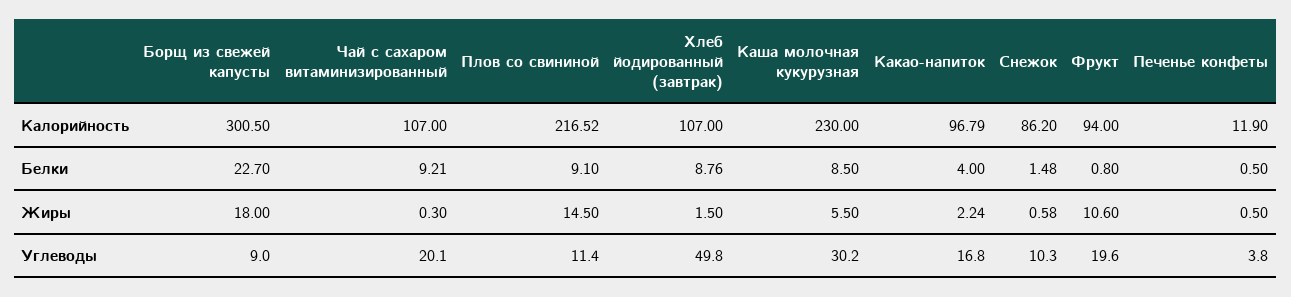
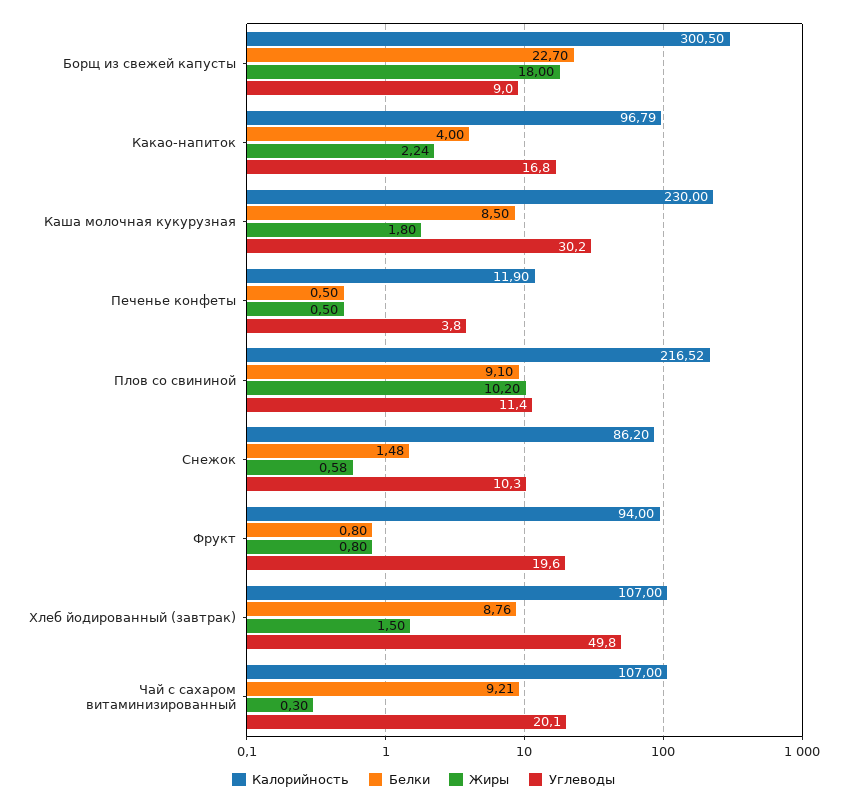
  {
    "Калорийность": {
      "Борщ из свежей капусты": 300.5,
      "Чай с сахаром витаминизированный": 107,
      "Плов со свининой": 216.52,
      "Хлеб йодированный (завтрак)": 107,
      "Каша молочная кукурузная": 230,
      "Какао-напиток": 96.79,
      "Снежок": 86.2,
      "Фрукт": 94,
      "Печенье конфеты": 11.9
    },
    "Белки": {
      "Борщ из свежей капусты": 22.7,
      "Чай с сахаром витаминизированный": 9.21,
      "Плов со свининой": 9.1,
      "Хлеб йодированный (завтрак)": 8.76,
      "Каша молочная кукурузная": 8.5,
      "Какао-напиток": 4,
      "Снежок": 1.48,
      "Фрукт": 0.8,
      "Печенье конфеты": 0.5
    },
    "Жиры": {
      "Борщ из свежей капусты": 18,
      "Чай с сахаром витаминизированный": 0.3,
-     "Плов со свининой": 14.5,
+     "Плов со свининой": 10.2,
      "Хлеб йодированный (завтрак)": 1.5,
-     "Каша молочная кукурузная": 5.5,
+     "Каша молочная кукурузная": 1.8,
      "Какао-напиток": 2.24,
      "Снежок": 0.58,
-     "Фрукт": 10.6,
+     "Фрукт": 0.8,
      "Печенье конфеты": 0.5
    },
    "Углеводы": {
      "Борщ из свежей капусты": 9,
      "Чай с сахаром витаминизированный": 20.1,
      "Плов со свининой": 11.4,
      "Хлеб йодированный (завтрак)": 49.8,
      "Каша молочная кукурузная": 30.2,
      "Какао-напиток": 16.8,
      "Снежок": 10.3,
      "Фрукт": 19.6,
      "Печенье конфеты": 3.8
    }
  }

